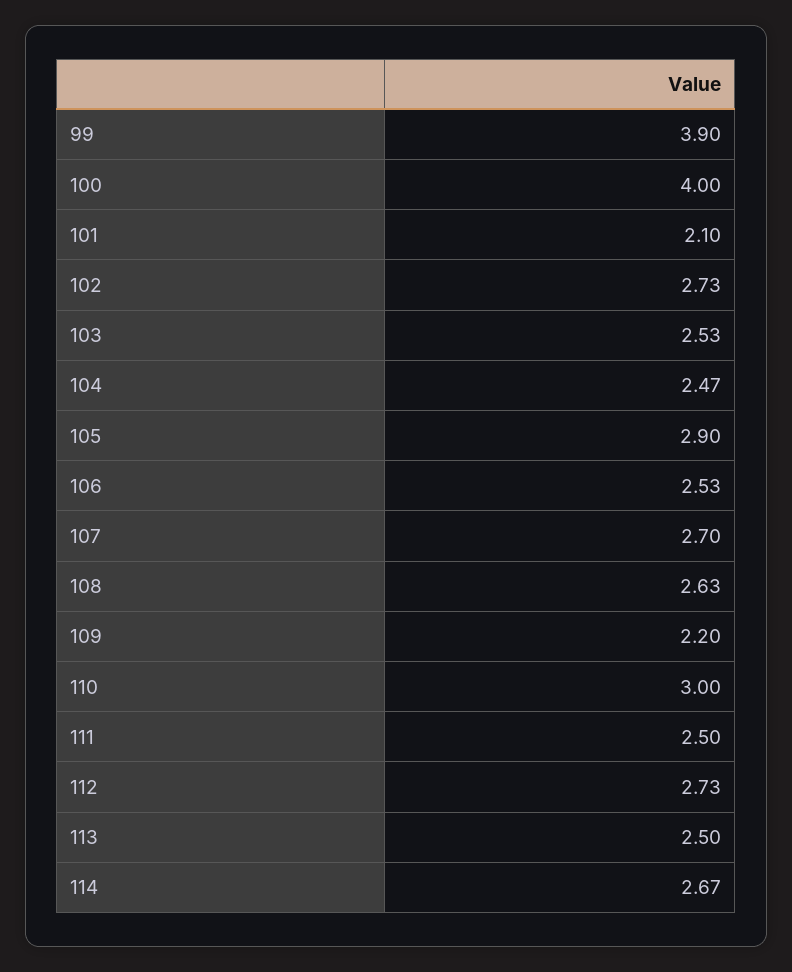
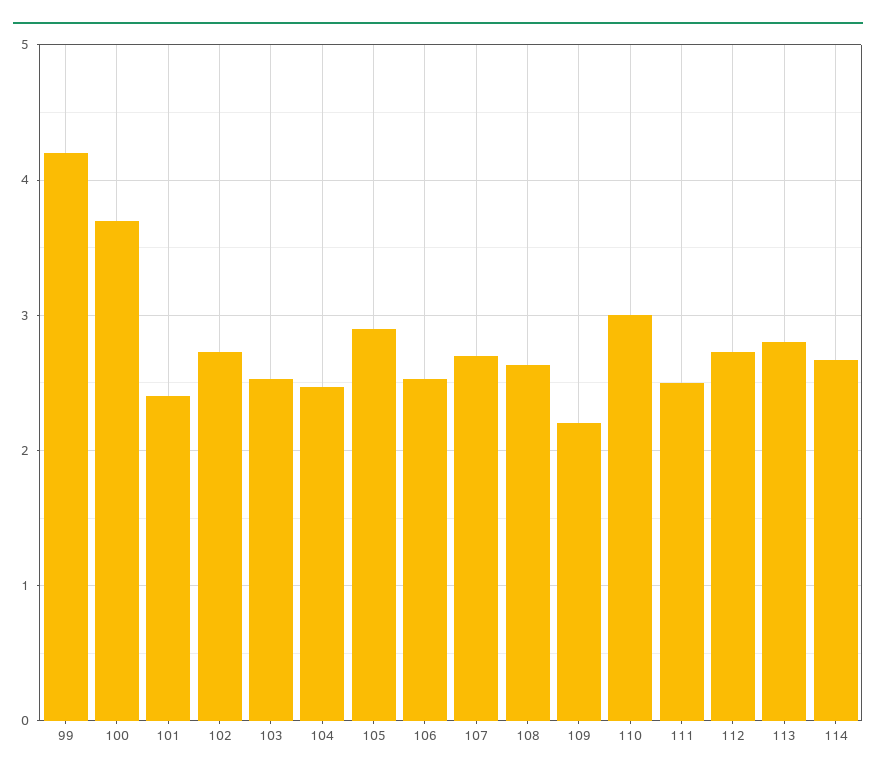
  {
-   "99": 3.9,
+   "99": 4.2,
-   "100": 4,
+   "100": 3.7,
-   "101": 2.1,
+   "101": 2.4,
    "102": 2.73,
    "103": 2.53,
    "104": 2.47,
    "105": 2.9,
    "106": 2.53,
    "107": 2.7,
    "108": 2.63,
    "109": 2.2,
    "110": 3,
    "111": 2.5,
    "112": 2.73,
-   "113": 2.5,
+   "113": 2.8,
    "114": 2.67
  }

